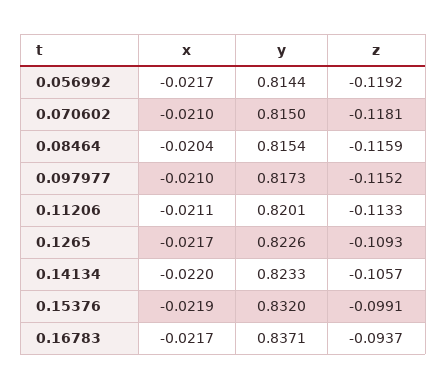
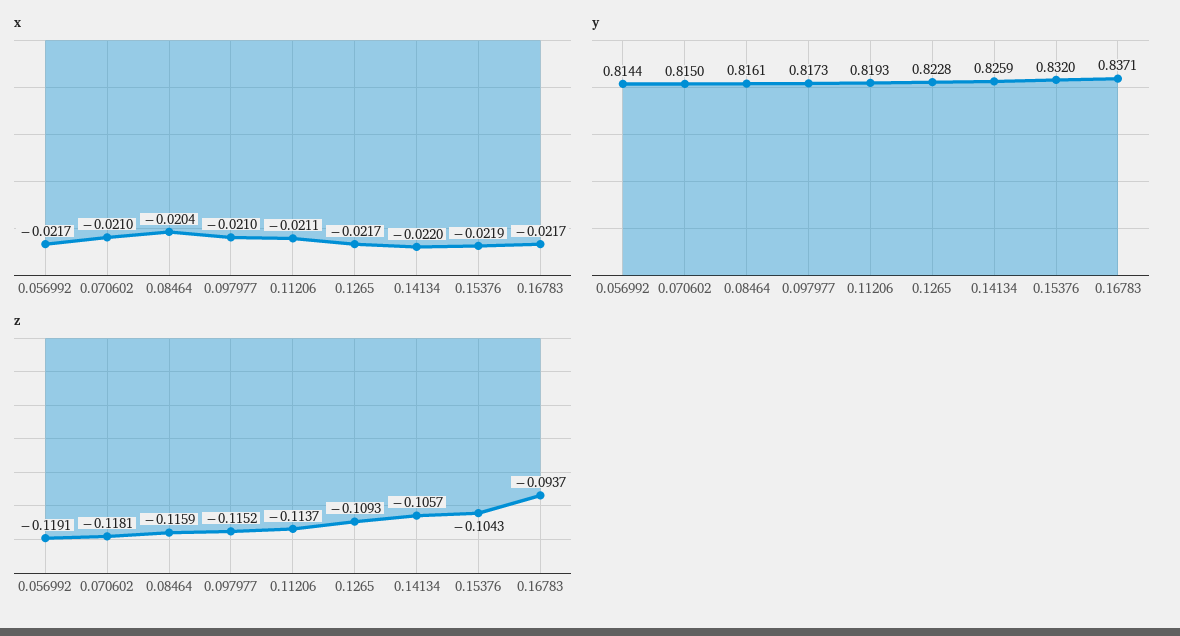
  {
    "x": {
      "0.056992": -0.0217,
      "0.070602": -0.021,
      "0.08464": -0.0204,
      "0.097977": -0.021,
      "0.11206": -0.0211,
      "0.1265": -0.0217,
      "0.14134": -0.022,
      "0.15376": -0.0219,
      "0.16783": -0.0217
    },
    "y": {
      "0.056992": 0.8144,
      "0.070602": 0.815,
-     "0.08464": 0.8154,
+     "0.08464": 0.8161,
      "0.097977": 0.8173,
-     "0.11206": 0.8201,
+     "0.11206": 0.8193,
-     "0.1265": 0.8226,
+     "0.1265": 0.8228,
-     "0.14134": 0.8233,
+     "0.14134": 0.8259,
      "0.15376": 0.832,
      "0.16783": 0.8371
    },
    "z": {
-     "0.056992": -0.1192,
+     "0.056992": -0.1191,
      "0.070602": -0.1181,
      "0.08464": -0.1159,
      "0.097977": -0.1152,
-     "0.11206": -0.1133,
+     "0.11206": -0.1137,
      "0.1265": -0.1093,
      "0.14134": -0.1057,
-     "0.15376": -0.0991,
+     "0.15376": -0.1043,
      "0.16783": -0.0937
    }
  }

